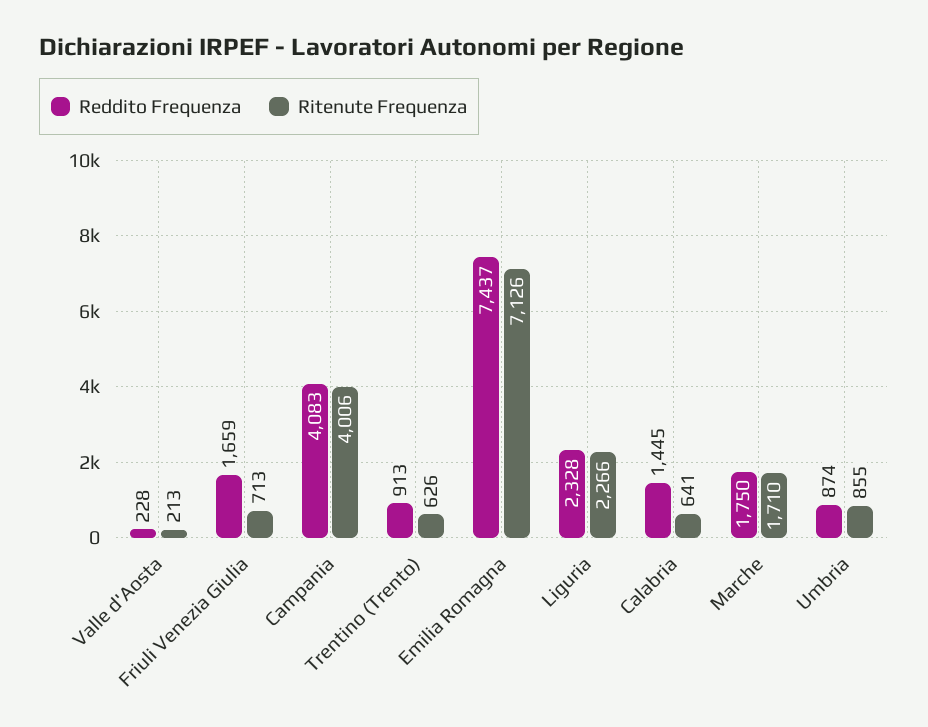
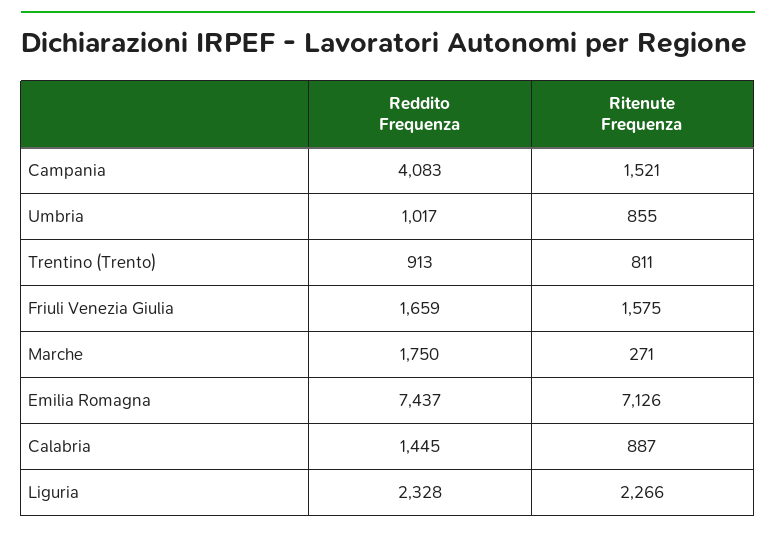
  {
    "Reddito Frequenza": {
-     "Valle d'Aosta": 228,
      "Friuli Venezia Giulia": 1659,
      "Campania": 4083,
      "Trentino (Trento)": 913,
      "Emilia Romagna": 7437,
      "Liguria": 2328,
      "Calabria": 1445,
      "Marche": 1750,
-     "Umbria": 874
+     "Umbria": 1017
    },
    "Ritenute Frequenza": {
-     "Valle d'Aosta": 213,
-     "Friuli Venezia Giulia": 713,
+     "Friuli Venezia Giulia": 1575,
-     "Campania": 4006,
+     "Campania": 1521,
-     "Trentino (Trento)": 626,
+     "Trentino (Trento)": 811,
      "Emilia Romagna": 7126,
      "Liguria": 2266,
-     "Calabria": 641,
+     "Calabria": 887,
-     "Marche": 1710,
+     "Marche": 271,
      "Umbria": 855
    }
  }

